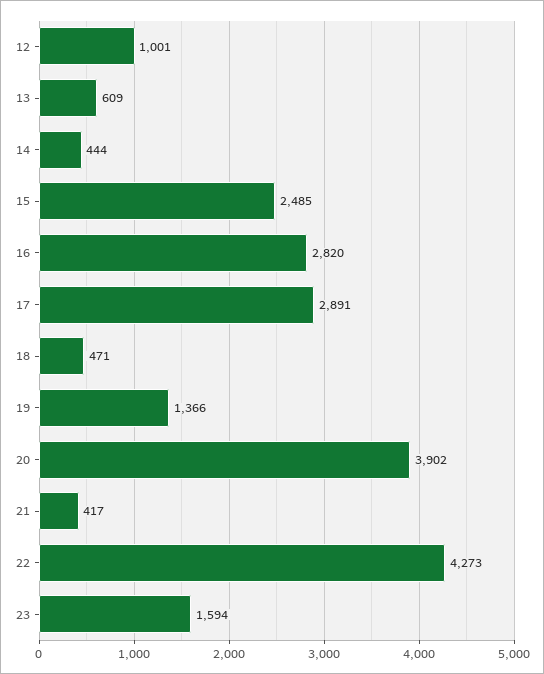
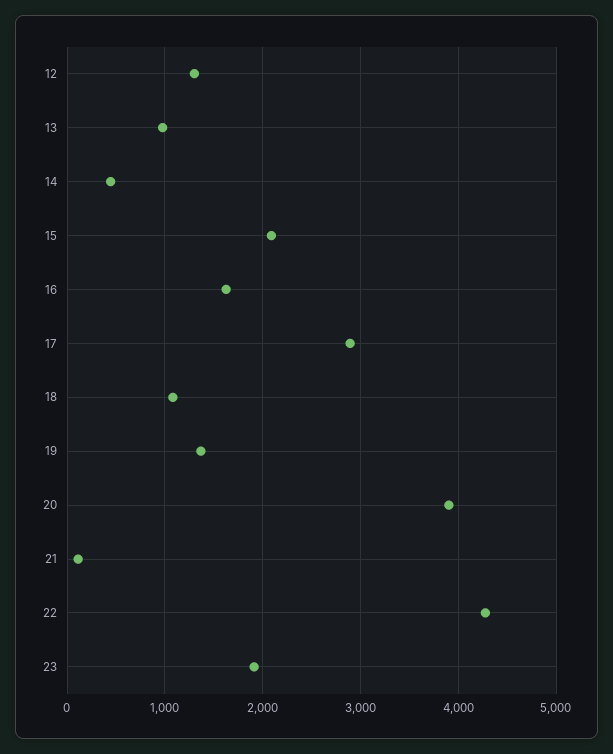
  {
-   "12": 1001,
+   "12": 1300,
-   "13": 609,
+   "13": 1000,
    "14": 444,
-   "15": 2485,
+   "15": 2100,
-   "16": 2820,
+   "16": 1600,
    "17": 2891,
-   "18": 471,
+   "18": 1100,
    "19": 1366,
    "20": 3902,
-   "21": 417,
+   "21": 100,
    "22": 4273,
-   "23": 1594
+   "23": 1900
  }

